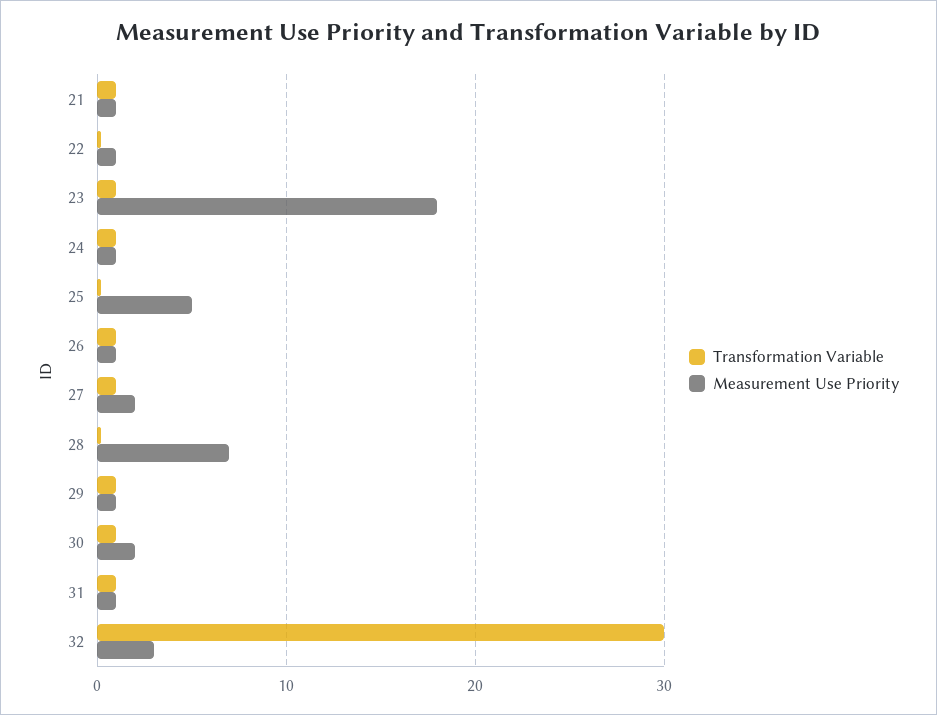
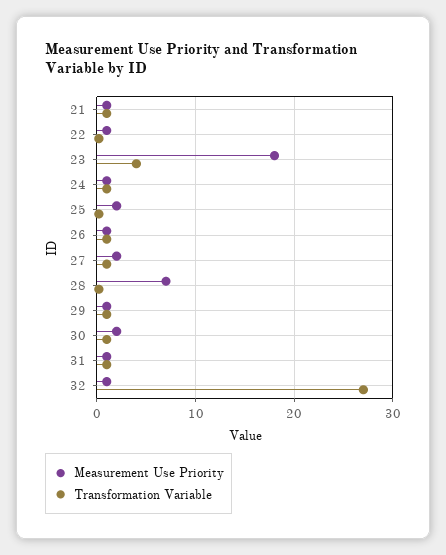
  {
    "Transformation Variable": {
      "21": 1,
      "22": 0,
-     "23": 1,
+     "23": 4,
      "24": 1,
      "25": 0,
      "26": 1,
      "27": 1,
      "28": 0,
      "29": 1,
      "30": 1,
      "31": 1,
-     "32": 30
+     "32": 27
    },
    "Measurement Use Priority": {
      "21": 1,
      "22": 1,
      "23": 18,
      "24": 1,
-     "25": 5,
+     "25": 2,
      "26": 1,
      "27": 2,
      "28": 7,
      "29": 1,
      "30": 2,
      "31": 1,
-     "32": 3
+     "32": 1
    }
  }

